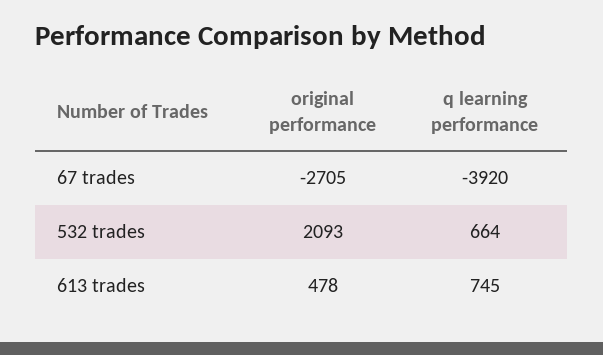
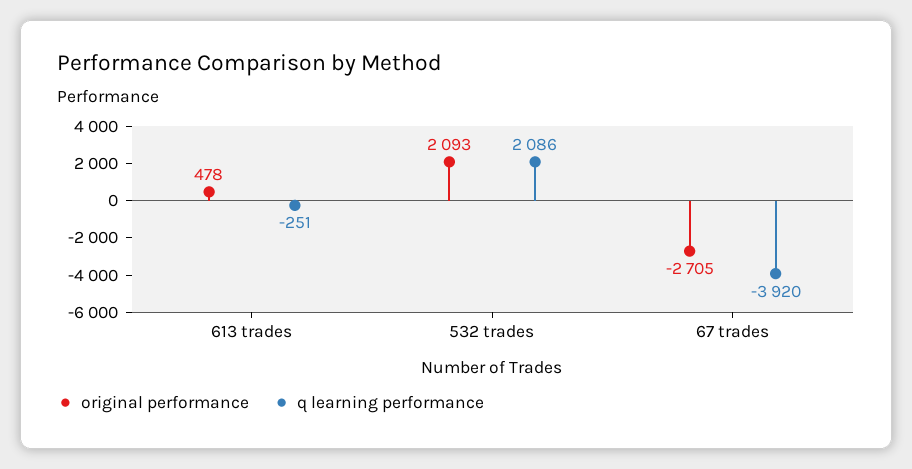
  {
    "original performance": {
      "67 trades": -2705,
      "532 trades": 2093,
      "613 trades": 478
    },
    "q learning performance": {
      "67 trades": -3920,
-     "532 trades": 664,
+     "532 trades": 2086,
-     "613 trades": 745
+     "613 trades": -251
    }
  }

